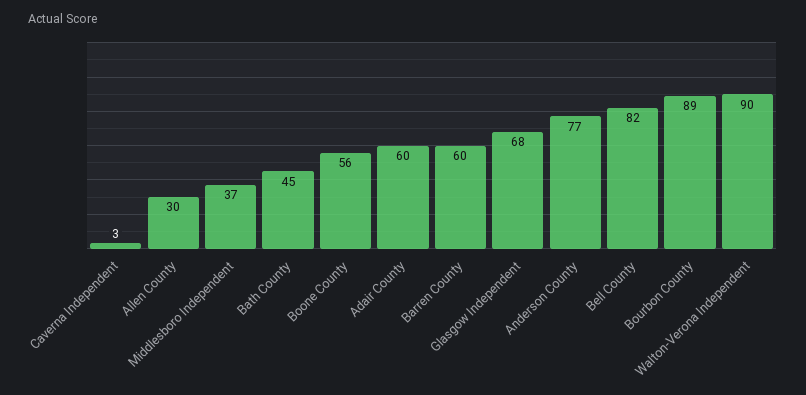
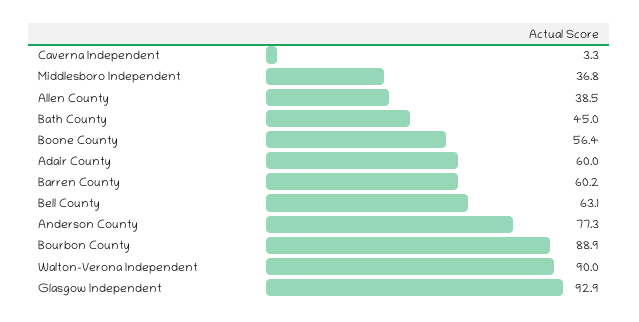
  {
    "Caverna Independent": 3.3,
-   "Allen County": 30,
+   "Allen County": 38.5,
    "Middlesboro Independent": 36.8,
    "Bath County": 45,
    "Boone County": 56.4,
    "Adair County": 60,
    "Barren County": 60.2,
-   "Glasgow Independent": 68,
+   "Glasgow Independent": 92.9,
    "Anderson County": 77.3,
-   "Bell County": 82,
+   "Bell County": 63.1,
    "Bourbon County": 88.9,
    "Walton-Verona Independent": 90
  }

